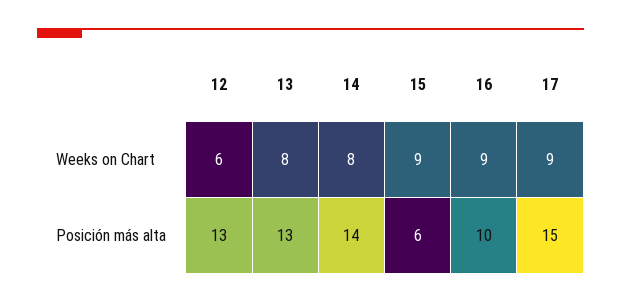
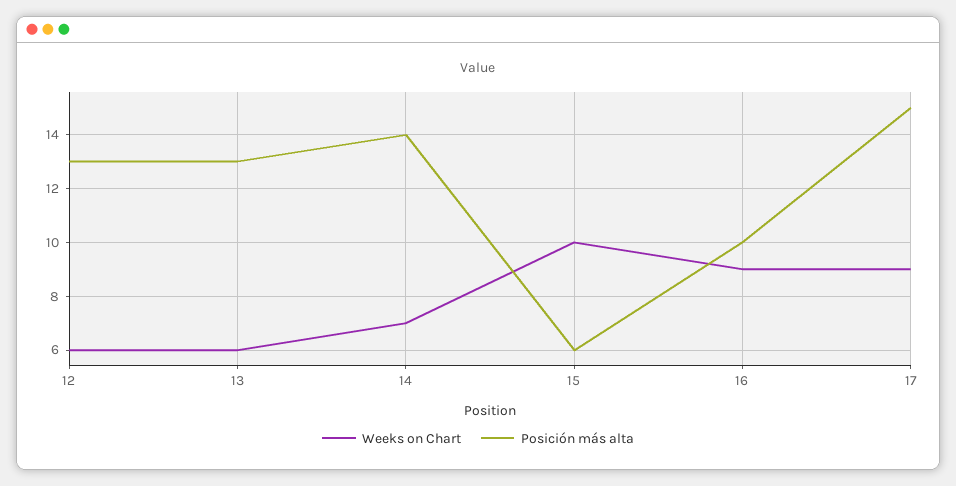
  {
    "Weeks on Chart": {
      "12": 6,
-     "13": 8,
+     "13": 6,
-     "14": 8,
+     "14": 7,
-     "15": 9,
+     "15": 10,
      "16": 9,
      "17": 9
    },
    "Posición más alta": {
      "12": 13,
      "13": 13,
      "14": 14,
      "15": 6,
      "16": 10,
      "17": 15
    }
  }

